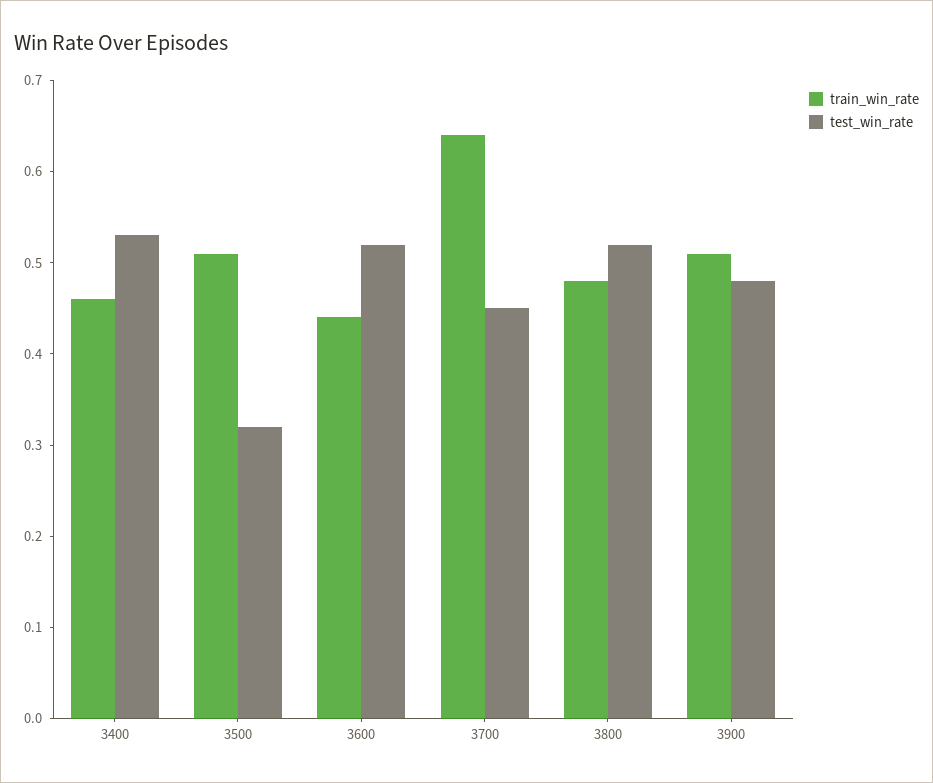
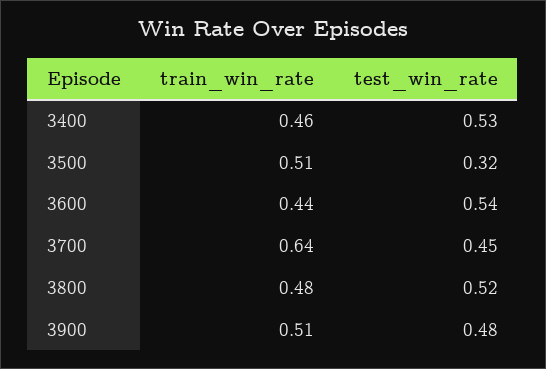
  {
    "train_win_rate": {
      "3400": 0.46,
      "3500": 0.51,
      "3600": 0.44,
      "3700": 0.64,
      "3800": 0.48,
      "3900": 0.51
    },
    "test_win_rate": {
      "3400": 0.53,
      "3500": 0.32,
-     "3600": 0.52,
+     "3600": 0.54,
      "3700": 0.45,
      "3800": 0.52,
      "3900": 0.48
    }
  }

